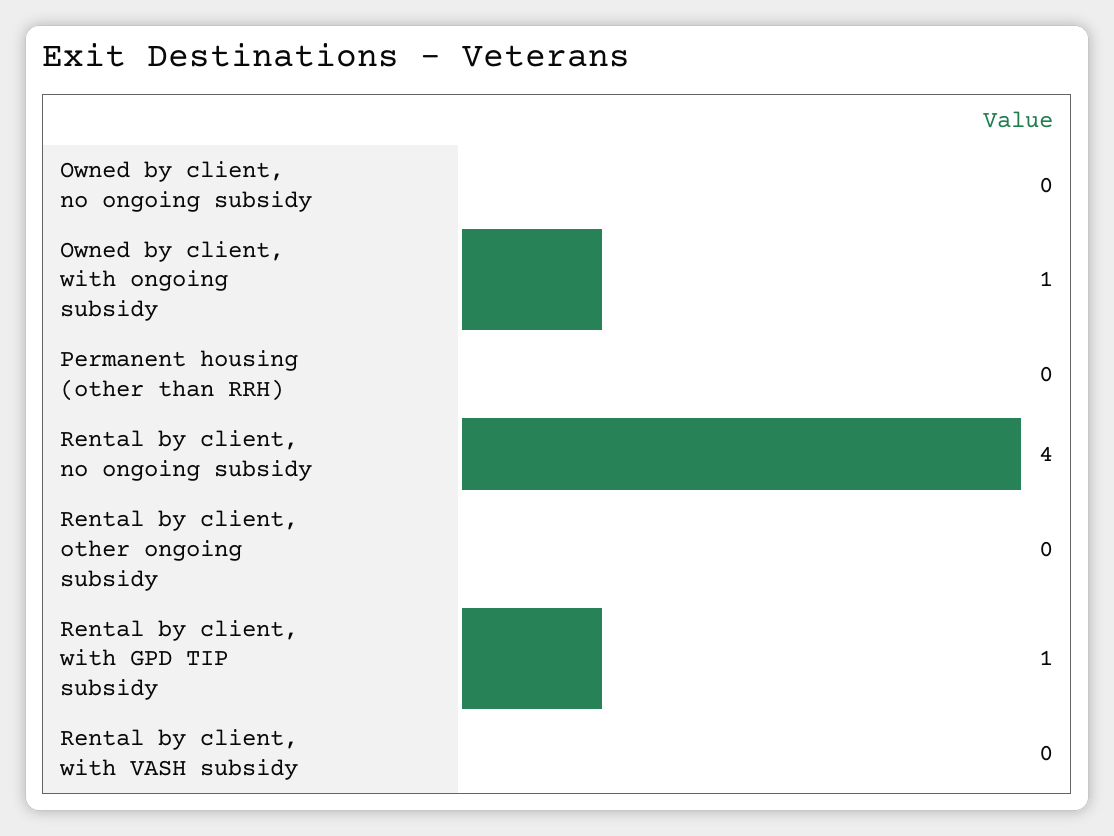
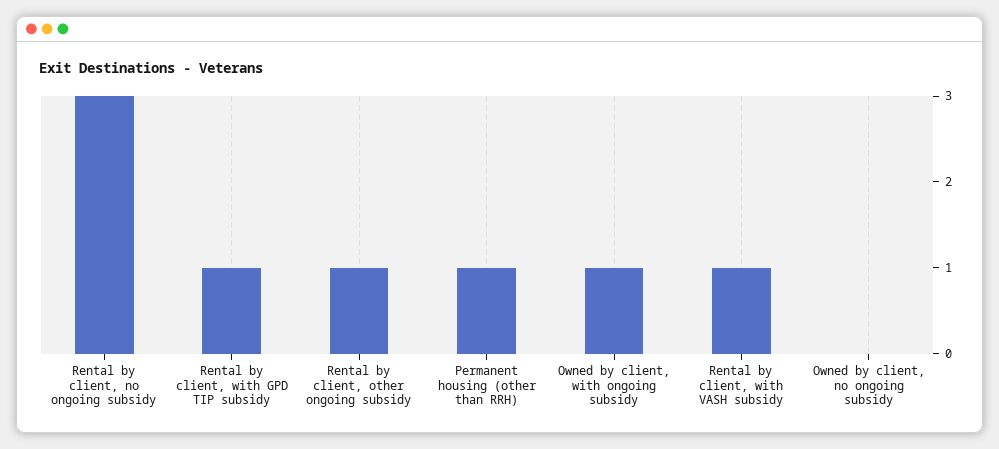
  {
    "Owned by client, no ongoing subsidy": 0,
    "Owned by client, with ongoing subsidy": 1,
-   "Permanent housing (other than RRH)": 0,
+   "Permanent housing (other than RRH)": 1,
-   "Rental by client, no ongoing subsidy": 4,
+   "Rental by client, no ongoing subsidy": 3,
-   "Rental by client, other ongoing subsidy": 0,
+   "Rental by client, other ongoing subsidy": 1,
    "Rental by client, with GPD TIP subsidy": 1,
-   "Rental by client, with VASH subsidy": 0
+   "Rental by client, with VASH subsidy": 1
  }

